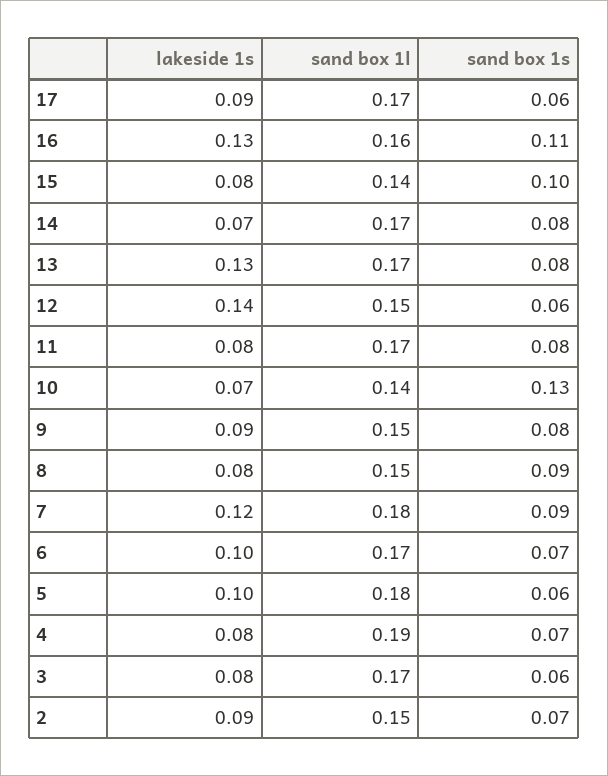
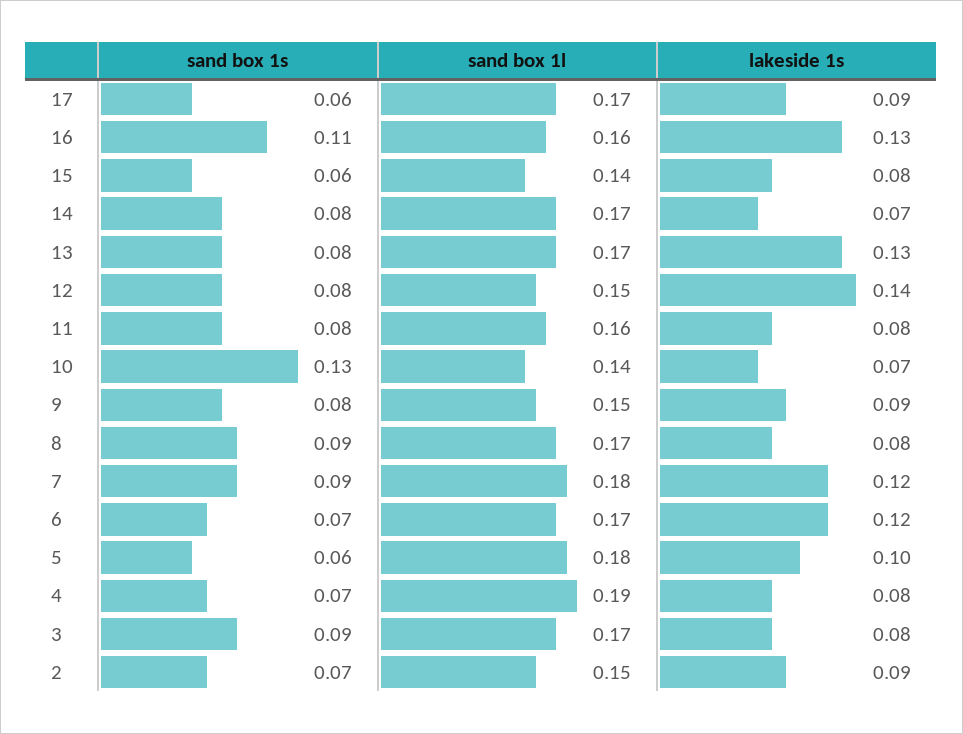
  {
    "lakeside 1s": {
      "17": 0.09,
      "16": 0.13,
      "15": 0.08,
      "14": 0.07,
      "13": 0.13,
      "12": 0.14,
      "11": 0.08,
      "10": 0.07,
      "9": 0.09,
      "8": 0.08,
      "7": 0.12,
-     "6": 0.1,
+     "6": 0.12,
      "5": 0.1,
      "4": 0.08,
      "3": 0.08,
      "2": 0.09
    },
    "sand box 1l": {
      "17": 0.17,
      "16": 0.16,
      "15": 0.14,
      "14": 0.17,
      "13": 0.17,
      "12": 0.15,
-     "11": 0.17,
+     "11": 0.16,
      "10": 0.14,
      "9": 0.15,
-     "8": 0.15,
+     "8": 0.17,
      "7": 0.18,
      "6": 0.17,
      "5": 0.18,
      "4": 0.19,
      "3": 0.17,
      "2": 0.15
    },
    "sand box 1s": {
      "17": 0.06,
      "16": 0.11,
-     "15": 0.1,
+     "15": 0.06,
      "14": 0.08,
      "13": 0.08,
-     "12": 0.06,
+     "12": 0.08,
      "11": 0.08,
      "10": 0.13,
      "9": 0.08,
      "8": 0.09,
      "7": 0.09,
      "6": 0.07,
      "5": 0.06,
      "4": 0.07,
-     "3": 0.06,
+     "3": 0.09,
      "2": 0.07
    }
  }

